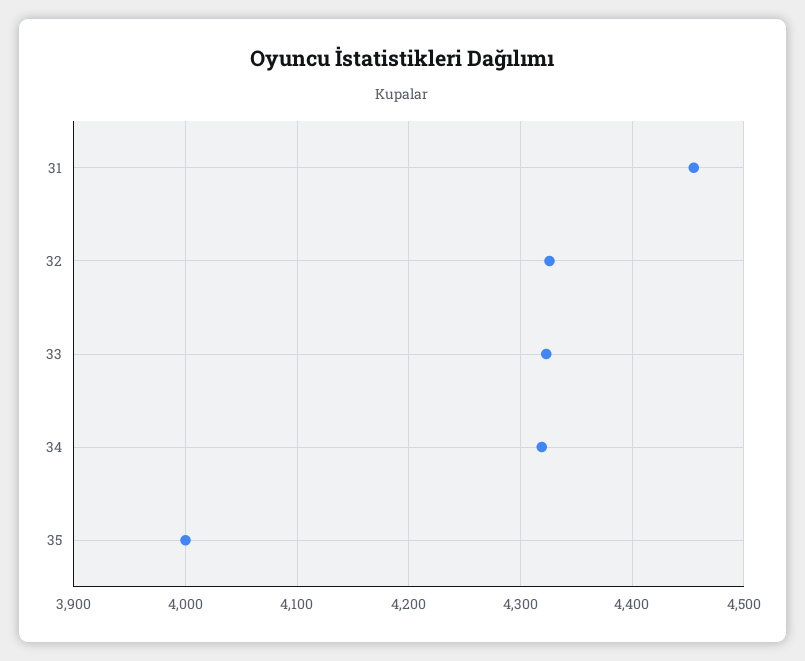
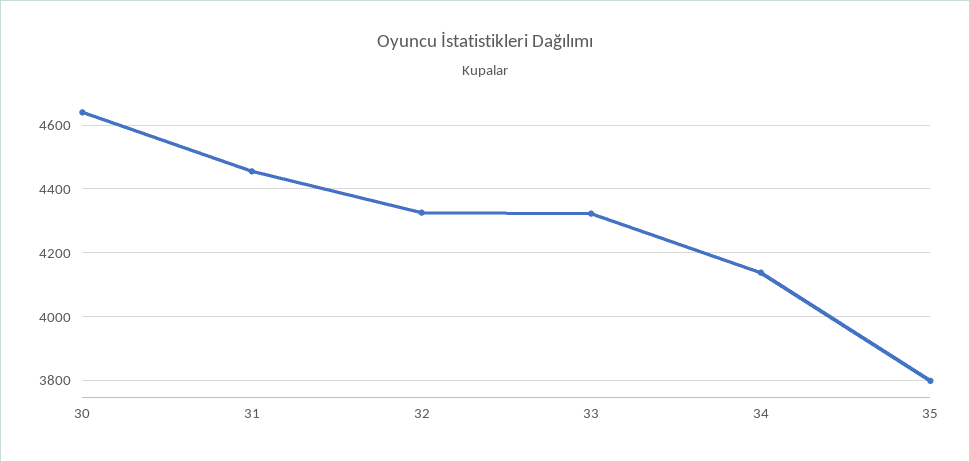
  {
    "31": 4460,
    "32": 4330,
    "33": 4320,
-   "34": 4320,
+   "34": 4140,
-   "35": 4000
+   "35": 3800,
+   "30": 4640
  }

